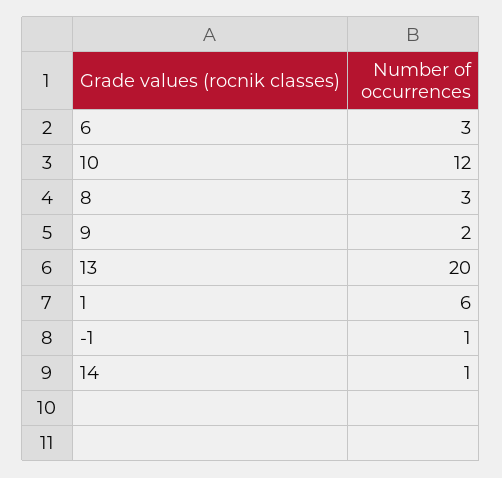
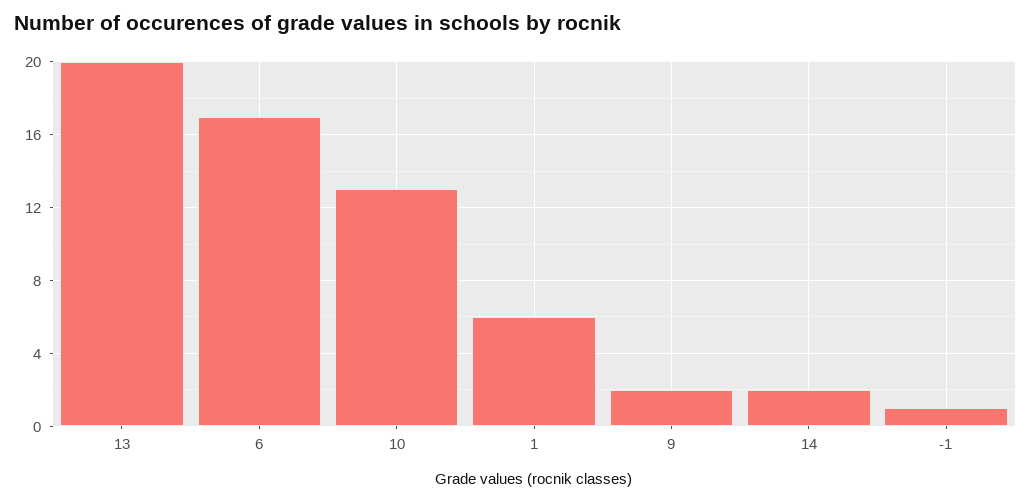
  {
-   "6": 3,
+   "6": 17,
-   "10": 12,
+   "10": 13,
-   "8": 3,
    "9": 2,
    "13": 20,
    "1": 6,
    "-1": 1,
-   "14": 1
+   "14": 2
  }

